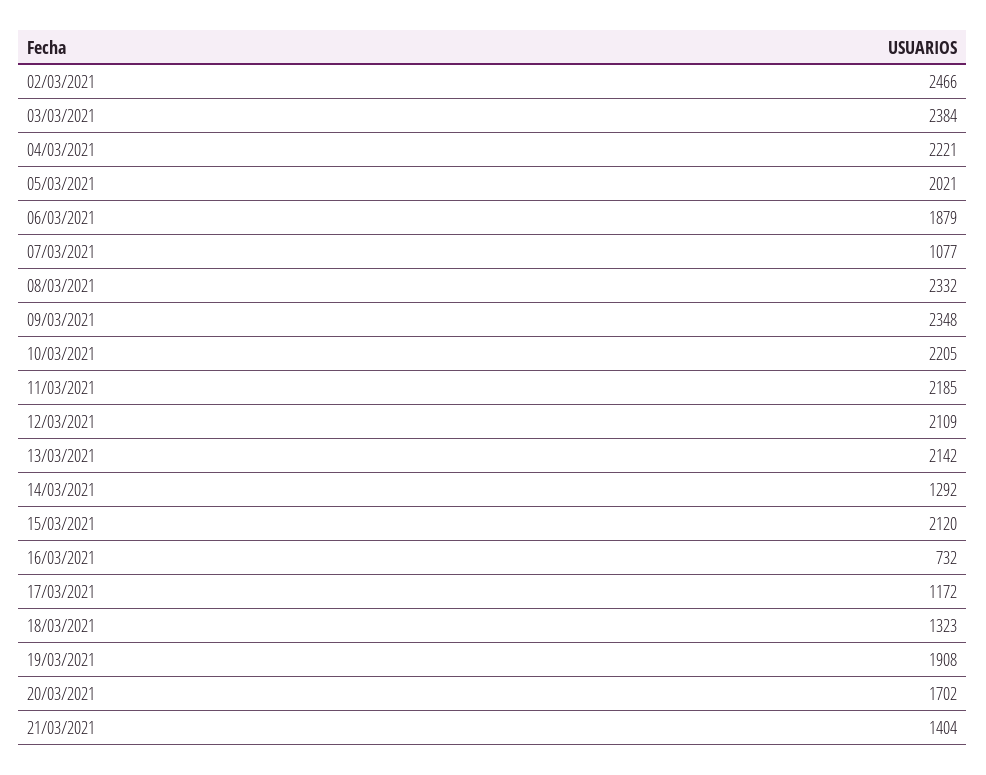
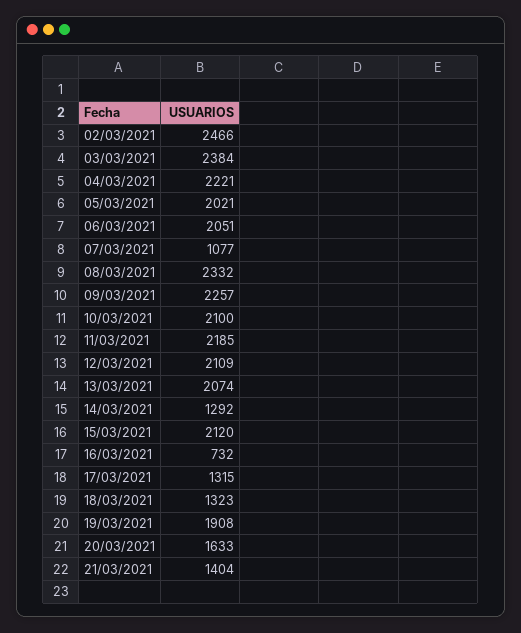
  {
    "02/03/2021": 2466,
    "03/03/2021": 2384,
    "04/03/2021": 2221,
    "05/03/2021": 2021,
-   "06/03/2021": 1879,
+   "06/03/2021": 2051,
    "07/03/2021": 1077,
    "08/03/2021": 2332,
-   "09/03/2021": 2348,
+   "09/03/2021": 2257,
-   "10/03/2021": 2205,
+   "10/03/2021": 2100,
    "11/03/2021": 2185,
    "12/03/2021": 2109,
-   "13/03/2021": 2142,
+   "13/03/2021": 2074,
    "14/03/2021": 1292,
    "15/03/2021": 2120,
    "16/03/2021": 732,
-   "17/03/2021": 1172,
+   "17/03/2021": 1315,
    "18/03/2021": 1323,
    "19/03/2021": 1908,
-   "20/03/2021": 1702,
+   "20/03/2021": 1633,
    "21/03/2021": 1404
  }

